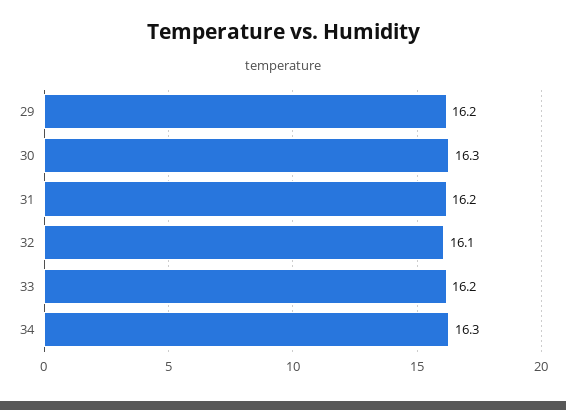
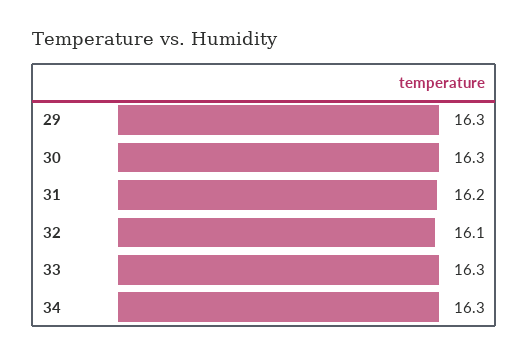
  {
-   "29": 16.2,
+   "29": 16.3,
    "30": 16.3,
    "31": 16.2,
    "32": 16.1,
-   "33": 16.2,
+   "33": 16.3,
    "34": 16.3
  }

